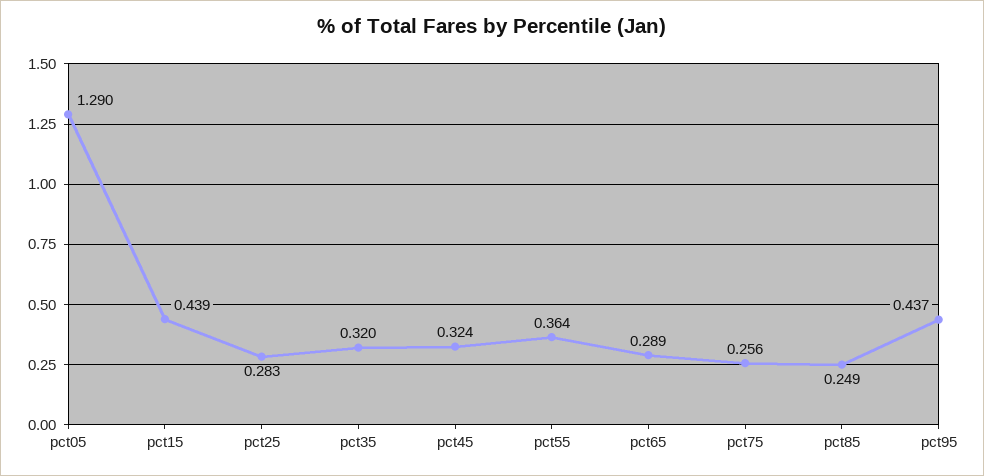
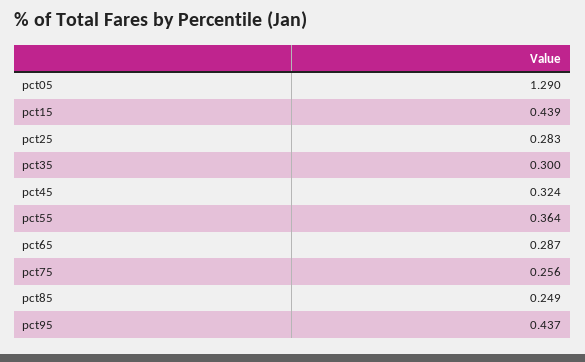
  {
    "pct05": 1.29,
    "pct15": 0.439,
    "pct25": 0.283,
-   "pct35": 0.32,
+   "pct35": 0.3,
    "pct45": 0.324,
    "pct55": 0.364,
-   "pct65": 0.289,
+   "pct65": 0.287,
    "pct75": 0.256,
    "pct85": 0.249,
    "pct95": 0.437
  }

